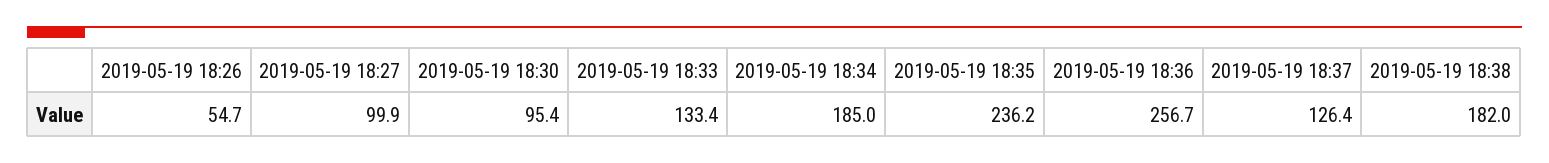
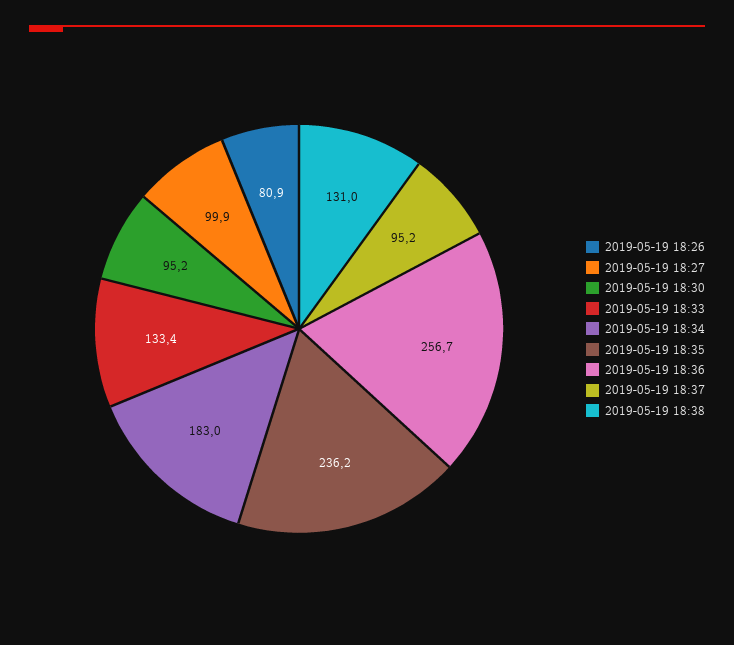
  {
-   "2019-05-19 18:26": 54.7,
+   "2019-05-19 18:26": 80.9,
    "2019-05-19 18:27": 99.9,
-   "2019-05-19 18:30": 95.4,
+   "2019-05-19 18:30": 95.2,
    "2019-05-19 18:33": 133.4,
-   "2019-05-19 18:34": 185,
+   "2019-05-19 18:34": 183,
    "2019-05-19 18:35": 236.2,
    "2019-05-19 18:36": 256.7,
-   "2019-05-19 18:37": 126.4,
+   "2019-05-19 18:37": 95.2,
-   "2019-05-19 18:38": 182
+   "2019-05-19 18:38": 131
  }

